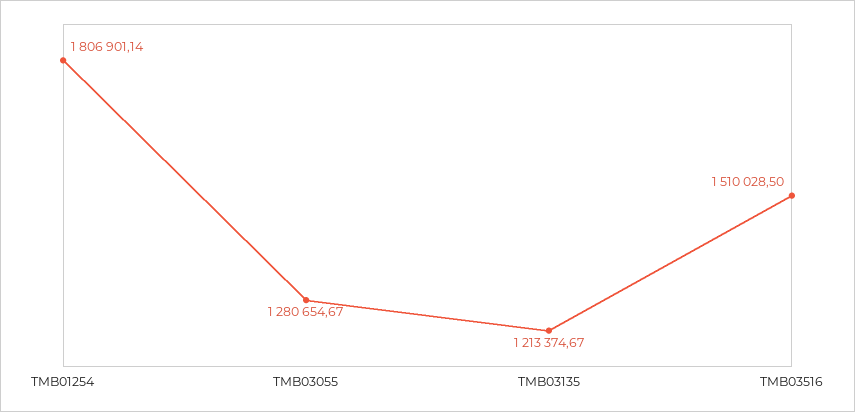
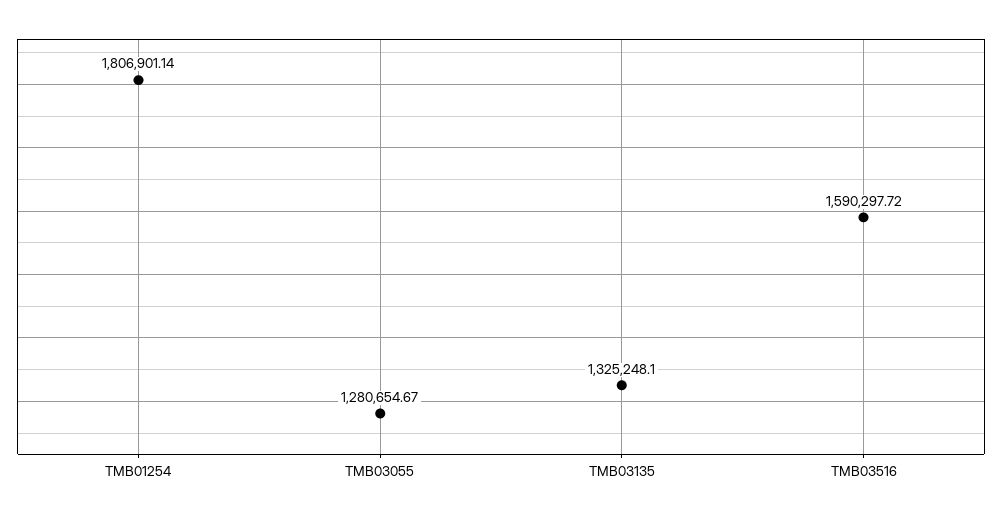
  {
    "TMB01254": 1806901.14,
    "TMB03055": 1280654.67,
-   "TMB03135": 1213374.67,
+   "TMB03135": 1325248.1,
-   "TMB03516": 1510028.5
+   "TMB03516": 1590297.72
  }

